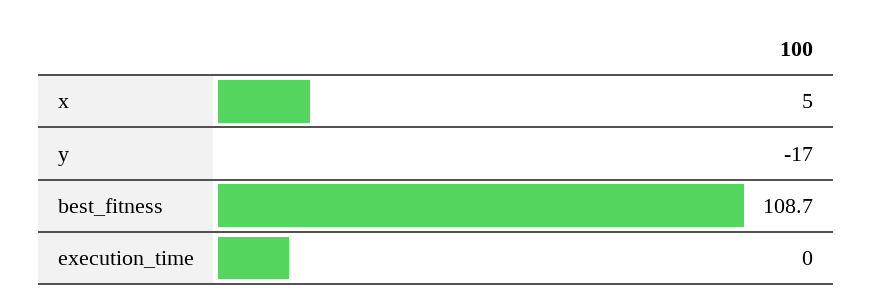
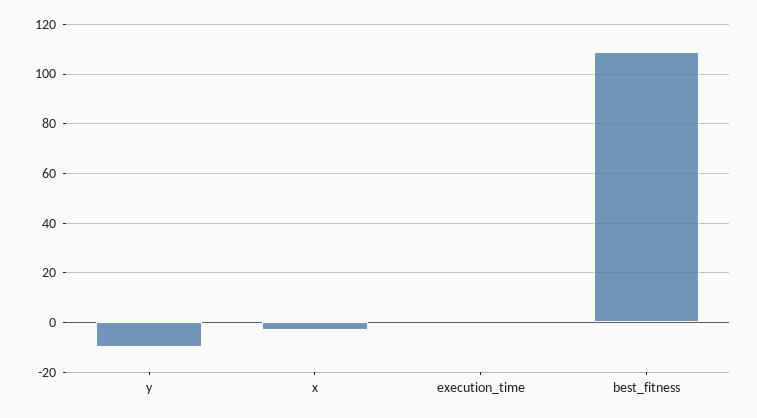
  {
-   "x": 5,
+   "x": -2.5,
-   "y": -17,
+   "y": -10,
    "best_fitness": 108.7,
    "execution_time": 0
  }

